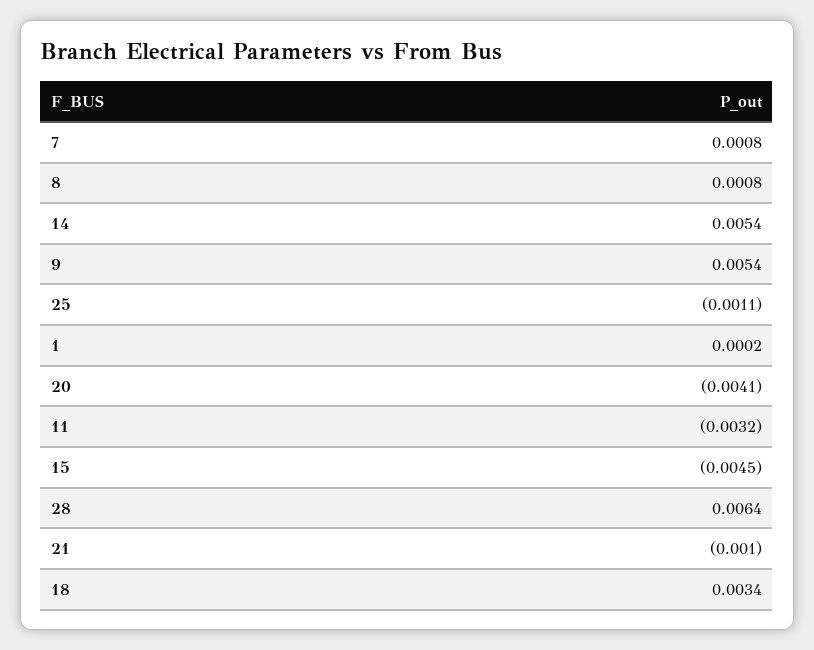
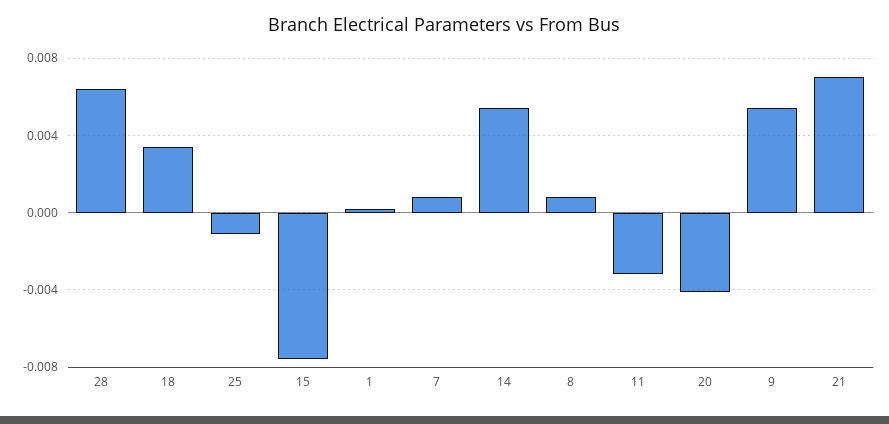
  {
    "7": 0.0008,
    "8": 0.0008,
    "14": 0.0054,
    "9": 0.0054,
    "25": -0.0011,
    "1": 0.0002,
    "20": -0.0041,
    "11": -0.0032,
-   "15": -0.0045,
+   "15": -0.0075,
    "28": 0.0064,
-   "21": -0.001,
+   "21": 0.007,
    "18": 0.0034
  }

